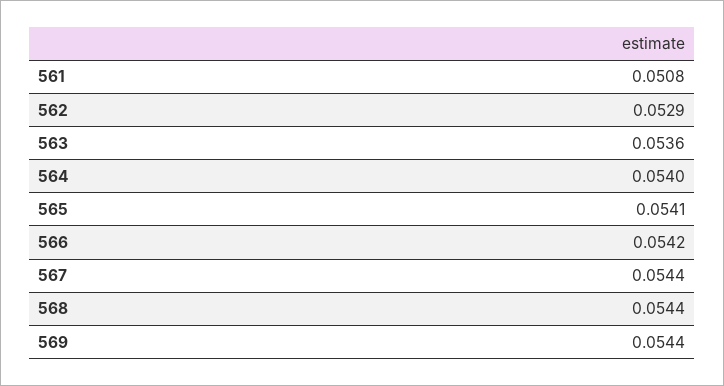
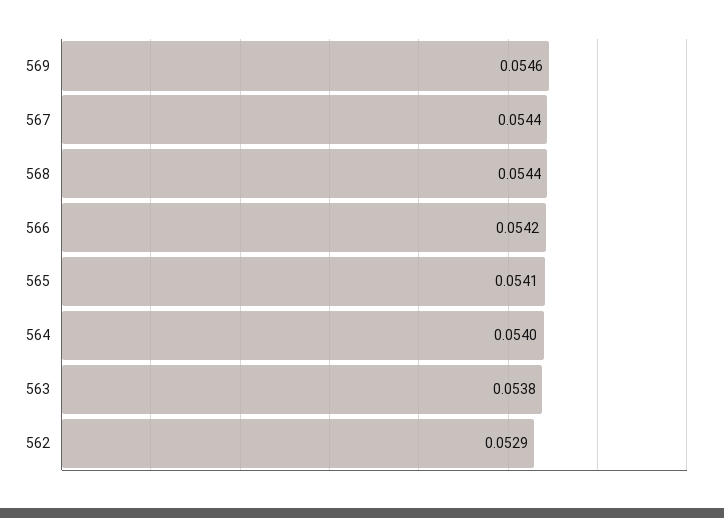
  {
-   "561": 0.0508,
    "562": 0.0529,
-   "563": 0.0536,
+   "563": 0.0538,
    "564": 0.054,
    "565": 0.0541,
    "566": 0.0542,
    "567": 0.0544,
    "568": 0.0544,
-   "569": 0.0544
+   "569": 0.0546
  }

